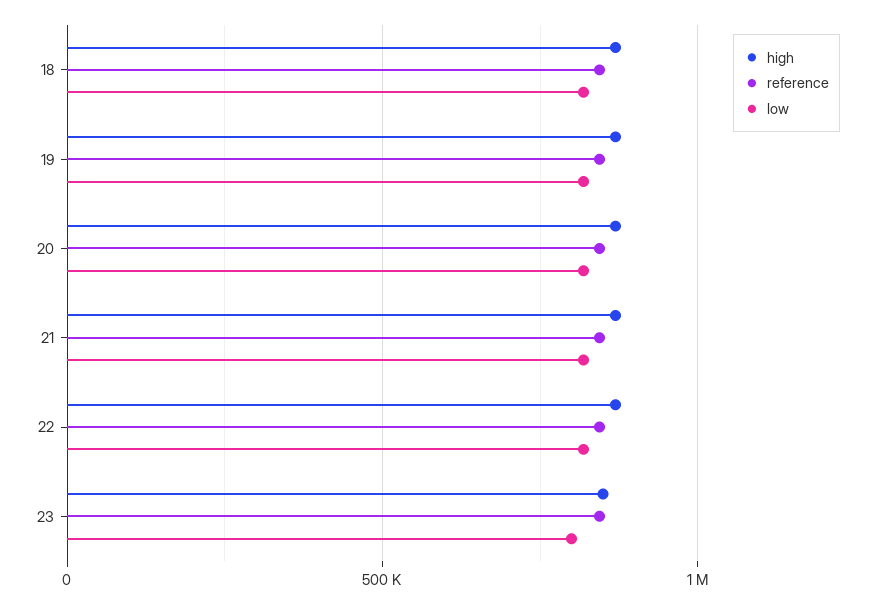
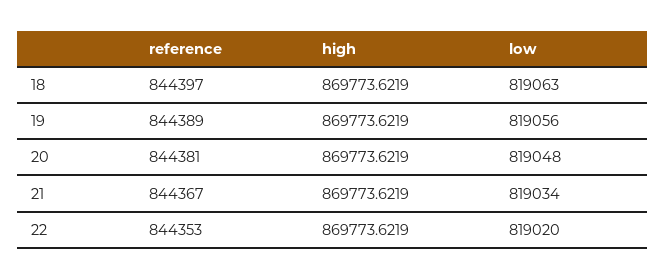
  {
    "high": {
      "18": 869773.6219,
      "19": 869773.6219,
      "20": 869773.6219,
      "21": 869773.6219,
-     "22": 869773.6219,
+     "22": 869773.6219
-     "23": 850000
    },
    "reference": {
      "18": 844397,
      "19": 844389,
      "20": 844381,
      "21": 844367,
-     "22": 844353,
+     "22": 844353
-     "23": 850000
    },
    "low": {
      "18": 819063,
      "19": 819056,
      "20": 819048,
      "21": 819034,
-     "22": 819020,
+     "22": 819020
-     "23": 800000
    }
  }

